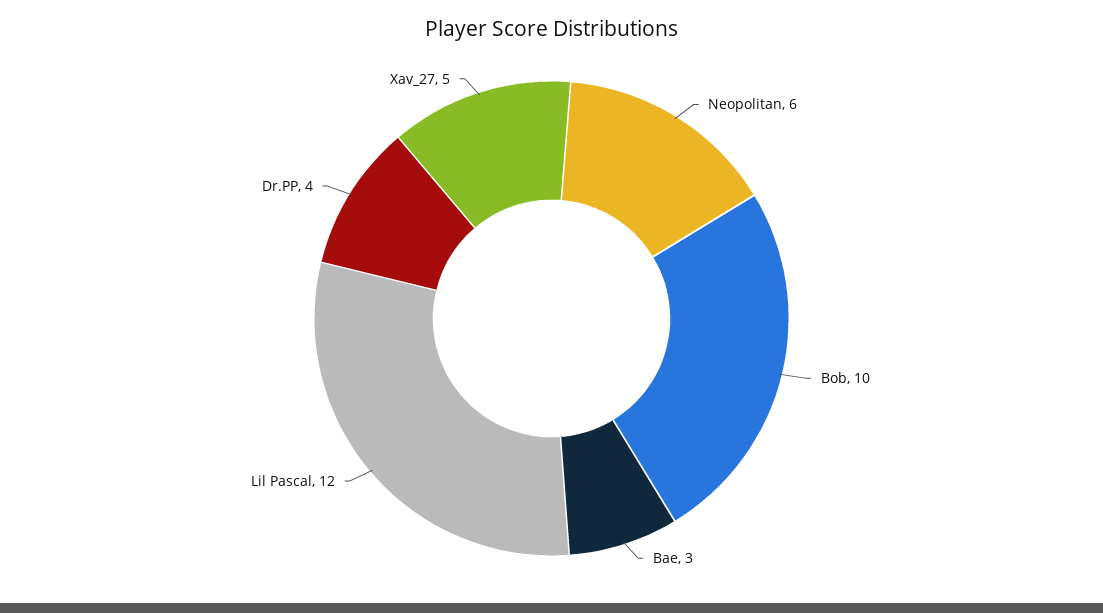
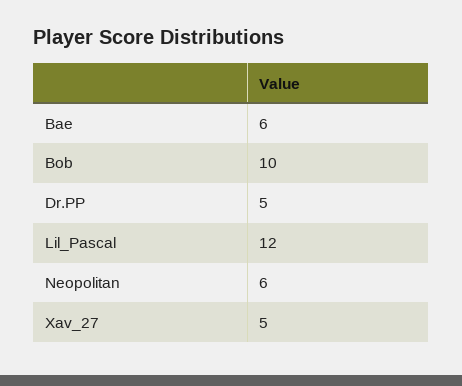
  {
    "Neopolitan": 6,
    "Bob": 10,
-   "Bae": 3,
+   "Bae": 6,
    "Lil Pascal": 12,
-   "Dr.PP": 4,
+   "Dr.PP": 5,
    "Xav_27": 5
  }

